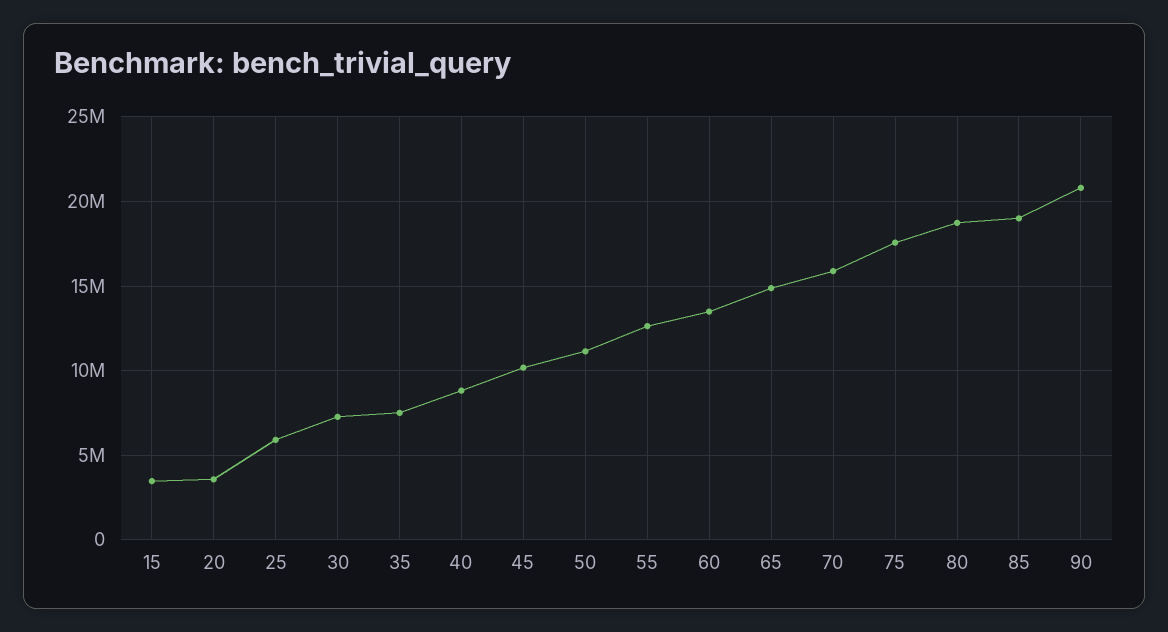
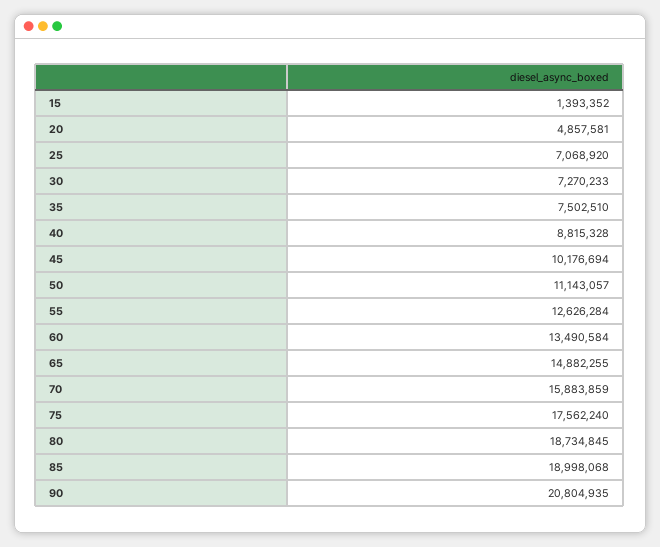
  {
-   "15": 3500000,
+   "15": 1393352,
-   "20": 3500000,
+   "20": 4857581,
-   "25": 6000000,
+   "25": 7068920,
    "30": 7270233,
    "35": 7502510,
    "40": 8815328,
    "45": 10176694,
    "50": 11143057,
    "55": 12626284,
    "60": 13490584,
    "65": 14882255,
    "70": 15883859,
    "75": 17562240,
    "80": 18734845,
    "85": 18998068,
    "90": 20804935
  }

